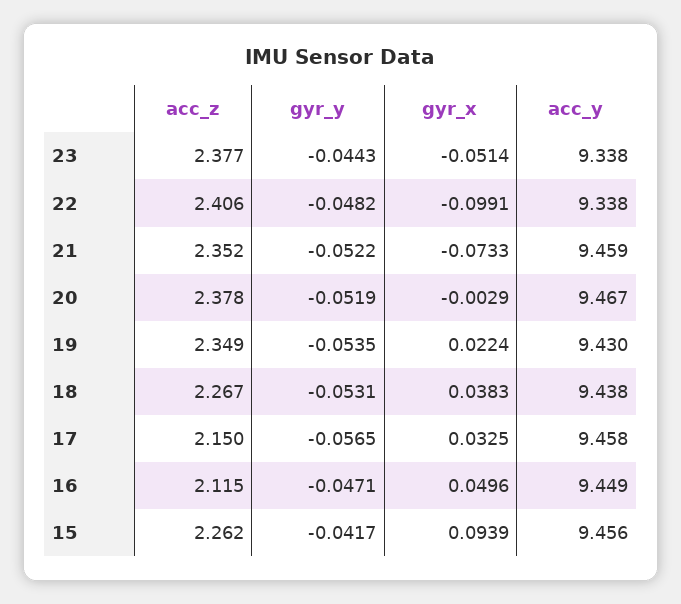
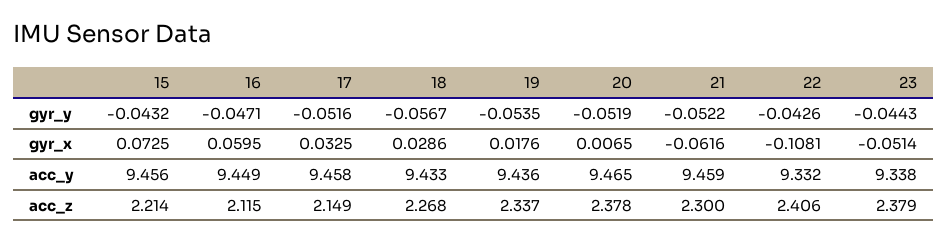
  {
    "acc_z": {
-     "23": 2.377,
+     "23": 2.379,
      "22": 2.406,
-     "21": 2.352,
+     "21": 2.3,
      "20": 2.378,
-     "19": 2.349,
+     "19": 2.337,
-     "18": 2.267,
+     "18": 2.268,
-     "17": 2.15,
+     "17": 2.149,
      "16": 2.115,
-     "15": 2.262
+     "15": 2.214
    },
    "gyr_y": {
      "23": -0.0443,
-     "22": -0.0482,
+     "22": -0.0426,
      "21": -0.0522,
      "20": -0.0519,
      "19": -0.0535,
-     "18": -0.0531,
+     "18": -0.0567,
-     "17": -0.0565,
+     "17": -0.0516,
      "16": -0.0471,
-     "15": -0.0417
+     "15": -0.0432
    },
    "gyr_x": {
      "23": -0.0514,
-     "22": -0.0991,
+     "22": -0.1081,
-     "21": -0.0733,
+     "21": -0.0616,
-     "20": -0.0029,
+     "20": 0.0065,
-     "19": 0.0224,
+     "19": 0.0176,
-     "18": 0.0383,
+     "18": 0.0286,
      "17": 0.0325,
-     "16": 0.0496,
+     "16": 0.0595,
-     "15": 0.0939
+     "15": 0.0725
    },
    "acc_y": {
      "23": 9.338,
-     "22": 9.338,
+     "22": 9.332,
      "21": 9.459,
-     "20": 9.467,
+     "20": 9.465,
-     "19": 9.43,
+     "19": 9.436,
-     "18": 9.438,
+     "18": 9.433,
      "17": 9.458,
      "16": 9.449,
      "15": 9.456
    }
  }

